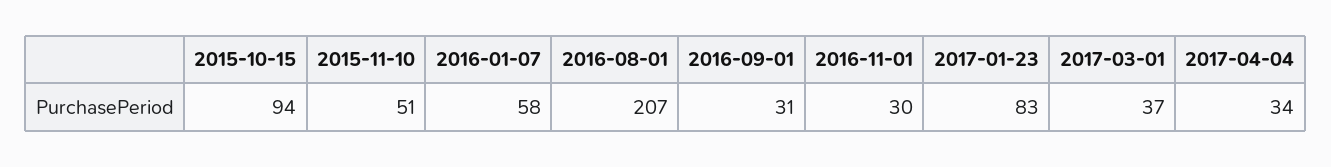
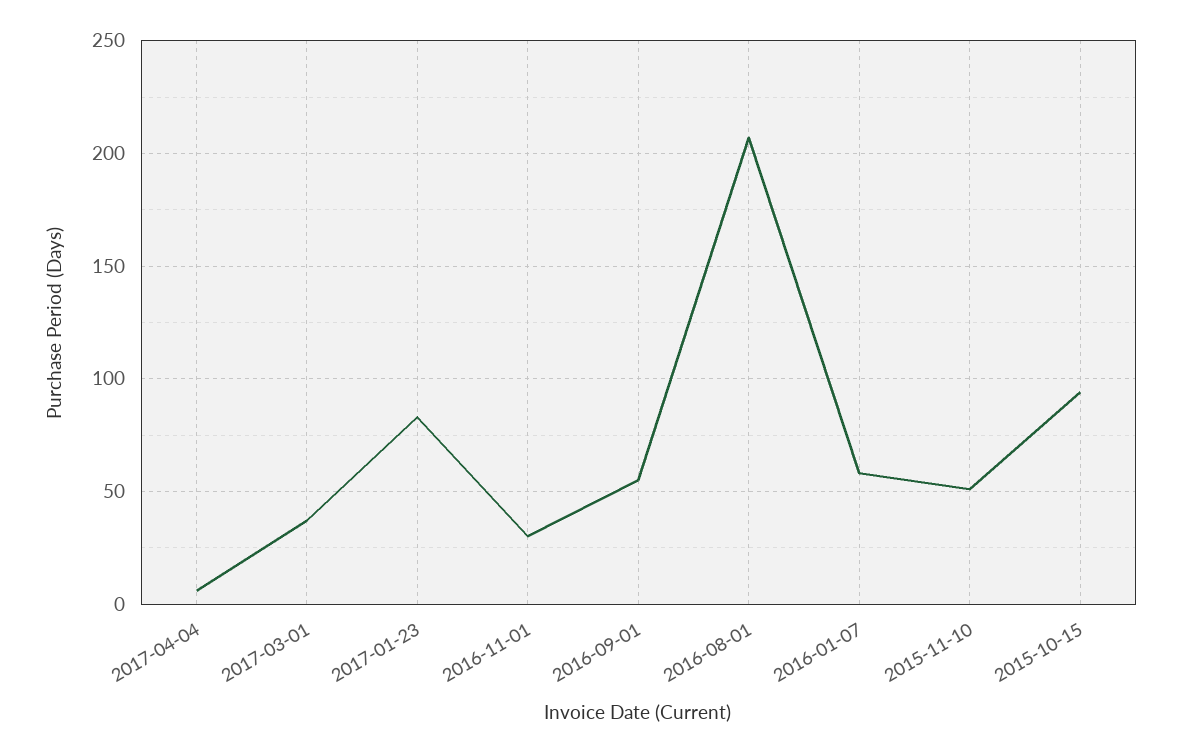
  {
    "2015-10-15": 94,
    "2015-11-10": 51,
    "2016-01-07": 58,
    "2016-08-01": 207,
-   "2016-09-01": 31,
+   "2016-09-01": 55,
    "2016-11-01": 30,
    "2017-01-23": 83,
    "2017-03-01": 37,
-   "2017-04-04": 34
+   "2017-04-04": 5
  }

